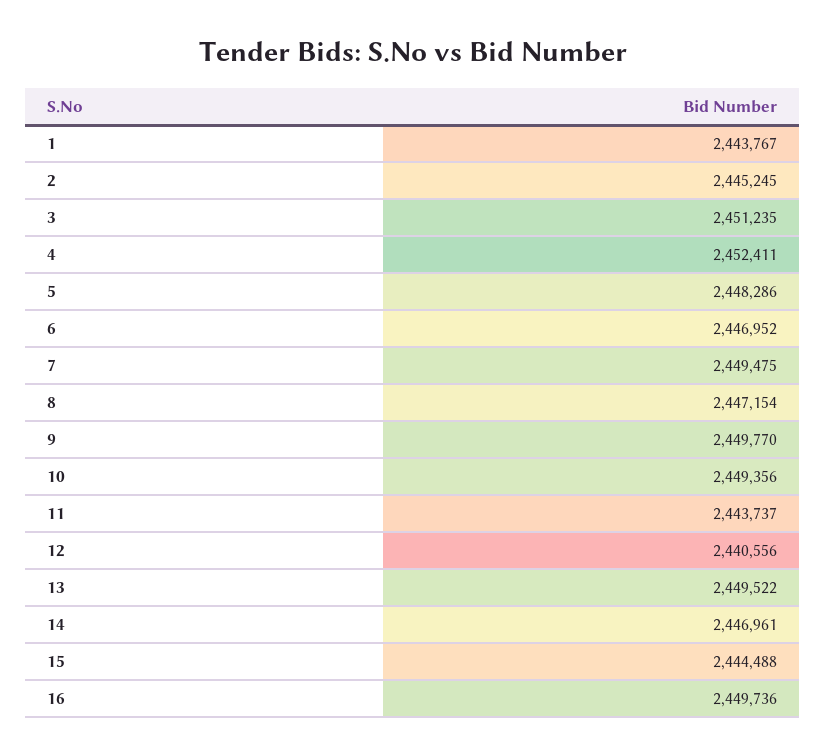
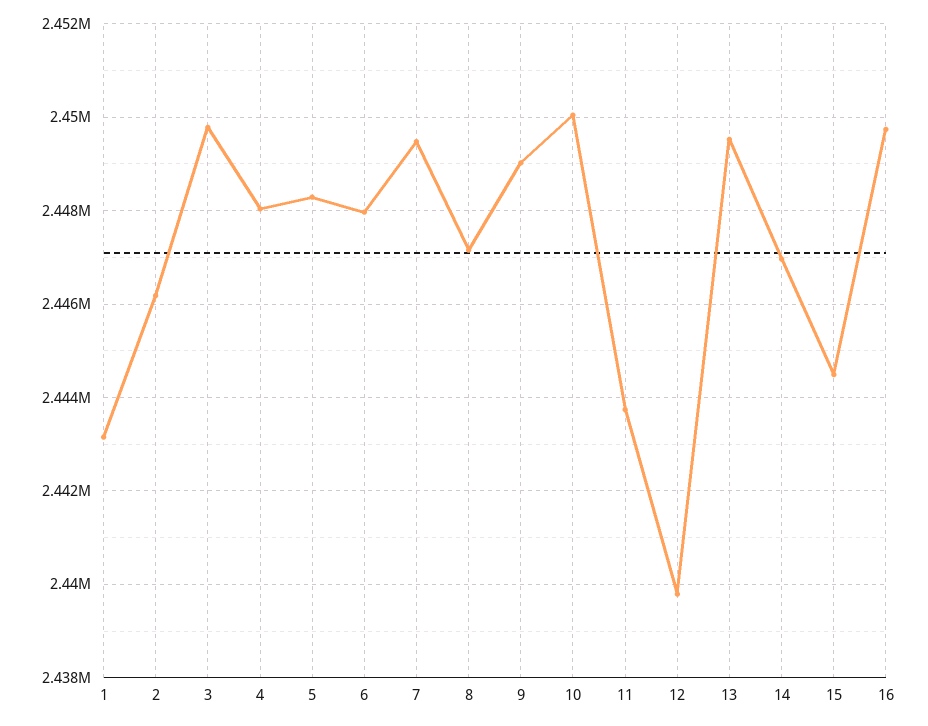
  {
-   "1": 2443767,
+   "1": 2443200,
-   "2": 2445245,
+   "2": 2446200,
-   "3": 2451235,
+   "3": 2449800,
-   "4": 2452411,
+   "4": 2448000,
    "5": 2448286,
-   "6": 2446952,
+   "6": 2448000,
    "7": 2449475,
    "8": 2447154,
-   "9": 2449770,
+   "9": 2449000,
-   "10": 2449356,
+   "10": 2450000,
    "11": 2443737,
-   "12": 2440556,
+   "12": 2439800,
    "13": 2449522,
    "14": 2446961,
    "15": 2444488,
    "16": 2449736
  }

